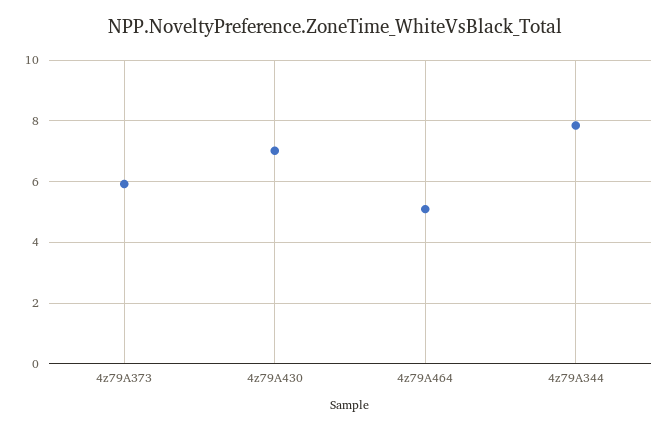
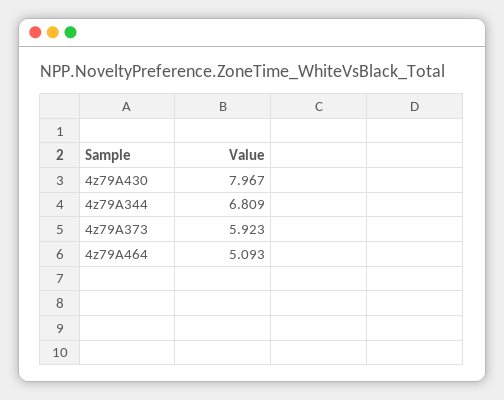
  {
    "4z79A373": 5.923,
-   "4z79A430": 7,
+   "4z79A430": 7.967,
    "4z79A464": 5.093,
-   "4z79A344": 7.8
+   "4z79A344": 6.809
  }

